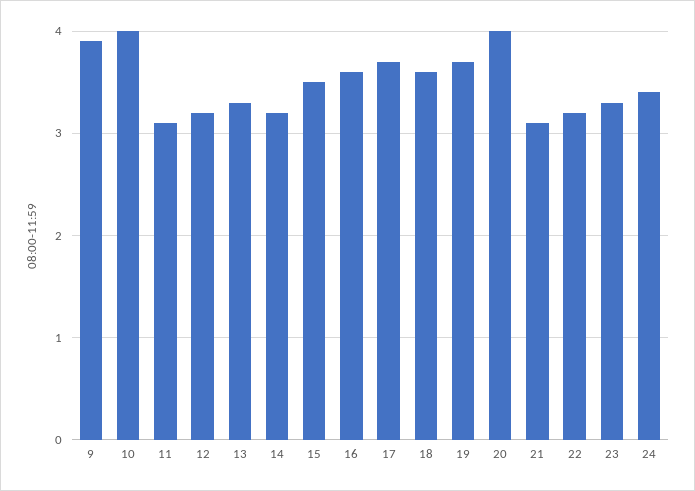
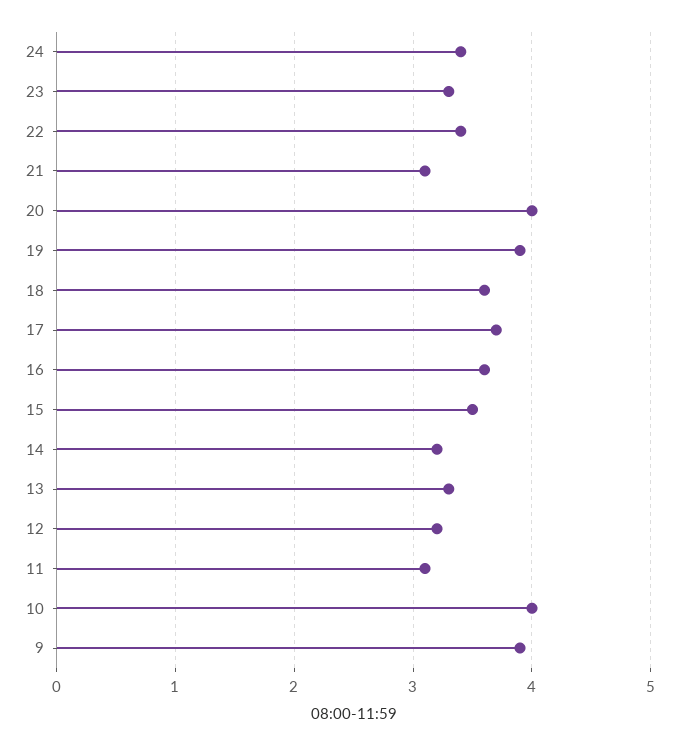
  {
    "9": 3.9,
    "10": 4,
    "11": 3.1,
    "12": 3.2,
    "13": 3.3,
    "14": 3.2,
    "15": 3.5,
    "16": 3.6,
    "17": 3.7,
    "18": 3.6,
-   "19": 3.7,
+   "19": 3.9,
    "20": 4,
    "21": 3.1,
-   "22": 3.2,
+   "22": 3.4,
    "23": 3.3,
    "24": 3.4
  }

